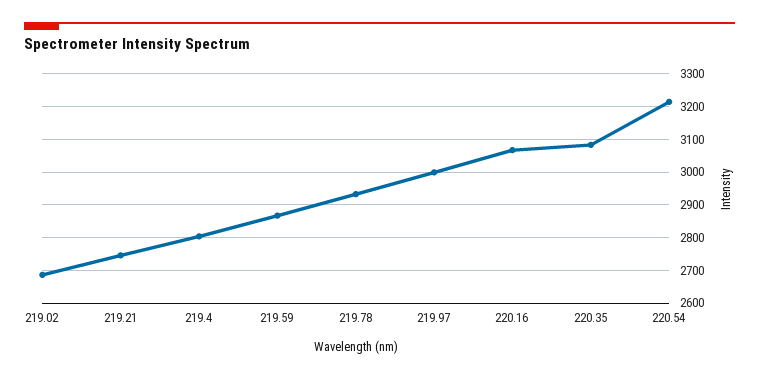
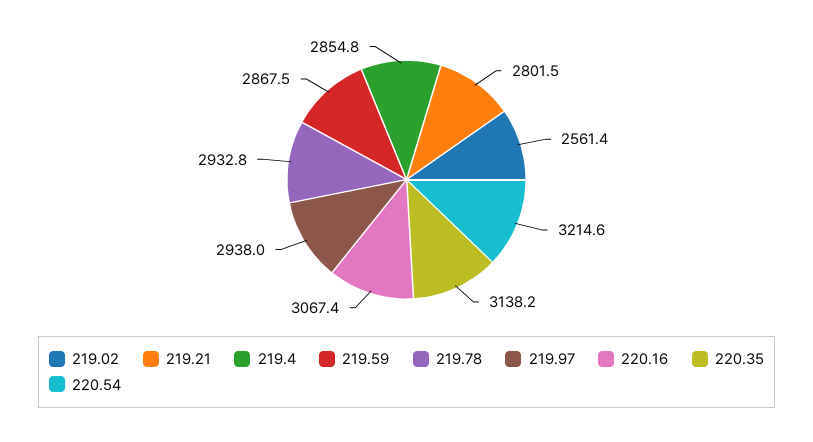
  {
-   "219.02": 2680,
+   "219.02": 2561.4,
-   "219.21": 2740,
+   "219.21": 2801.5,
-   "219.4": 2800,
+   "219.4": 2854.8,
    "219.59": 2867.5,
    "219.78": 2932.8,
-   "219.97": 3000,
+   "219.97": 2938,
    "220.16": 3067.4,
-   "220.35": 3080,
+   "220.35": 3138.2,
    "220.54": 3214.6
  }

